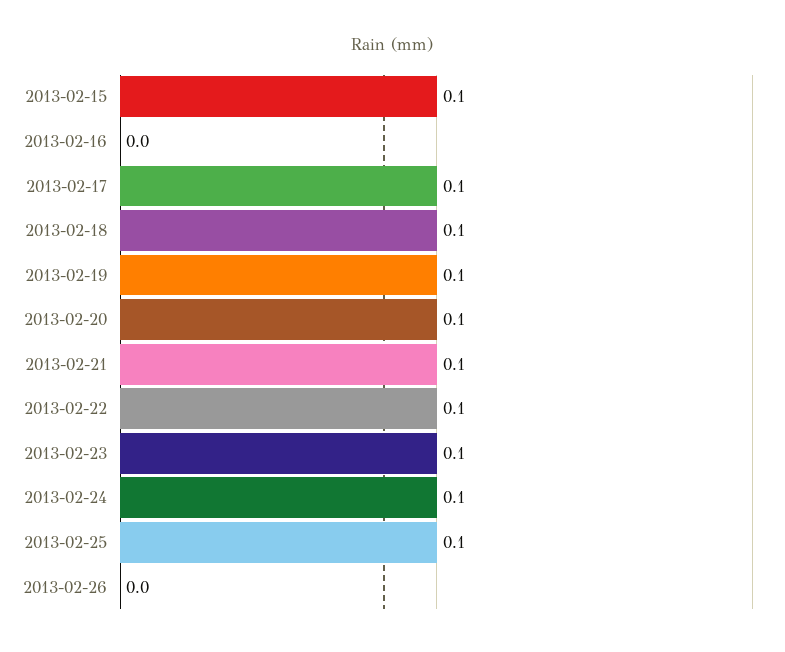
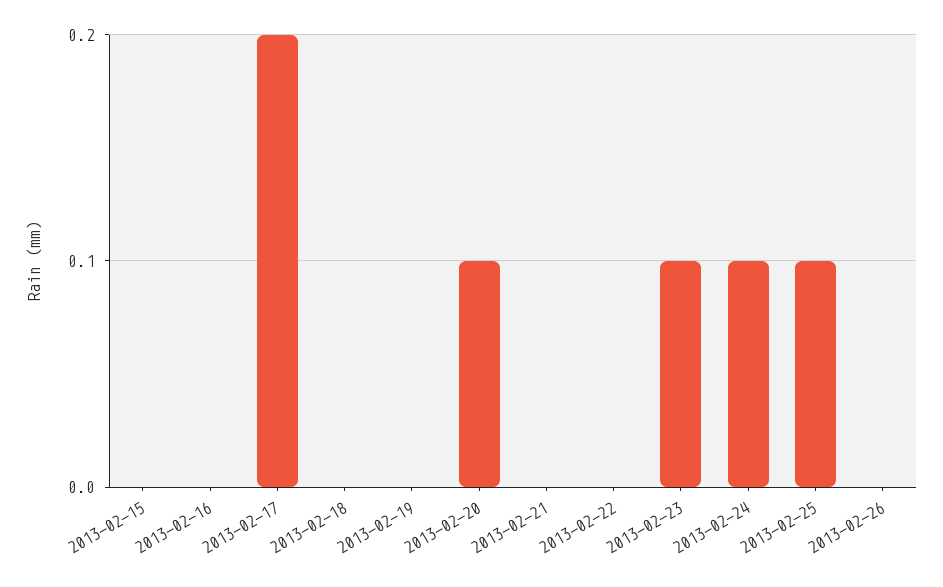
  {
-   "2013-02-15": 0.1,
+   "2013-02-15": 0,
    "2013-02-16": 0,
-   "2013-02-17": 0.1,
+   "2013-02-17": 0.2,
-   "2013-02-18": 0.1,
+   "2013-02-18": 0,
-   "2013-02-19": 0.1,
+   "2013-02-19": 0,
    "2013-02-20": 0.1,
-   "2013-02-21": 0.1,
+   "2013-02-21": 0,
-   "2013-02-22": 0.1,
+   "2013-02-22": 0,
    "2013-02-23": 0.1,
    "2013-02-24": 0.1,
    "2013-02-25": 0.1,
    "2013-02-26": 0
  }

